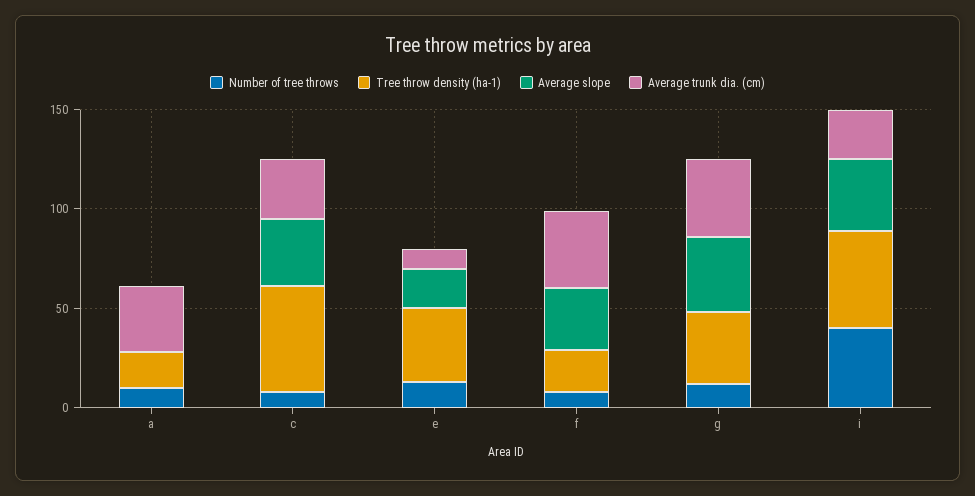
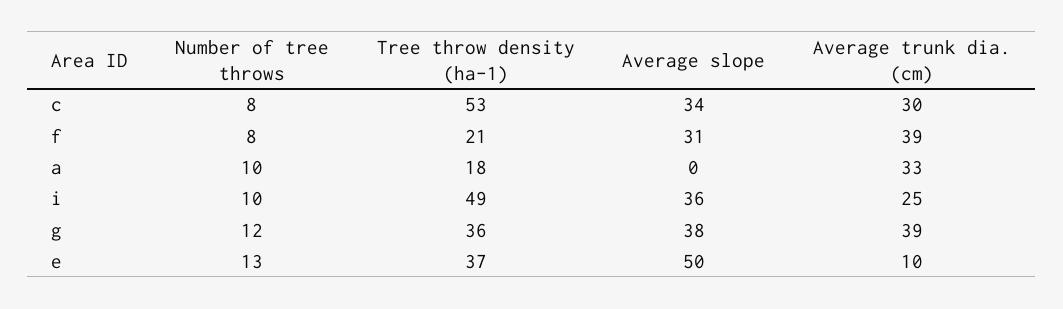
  {
    "Number of tree throws": {
      "a": 10,
      "c": 8,
      "e": 13,
      "f": 8,
      "g": 12,
-     "i": 40
+     "i": 10
    },
    "Tree throw density (ha-1)": {
      "a": 18,
      "c": 53,
      "e": 37,
      "f": 21,
      "g": 36,
      "i": 49
    },
    "Average slope": {
      "a": 0,
      "c": 34,
-     "e": 20,
+     "e": 50,
      "f": 31,
      "g": 38,
      "i": 36
    },
    "Average trunk dia. (cm)": {
      "a": 33,
      "c": 30,
      "e": 10,
      "f": 39,
      "g": 39,
      "i": 25
    }
  }

